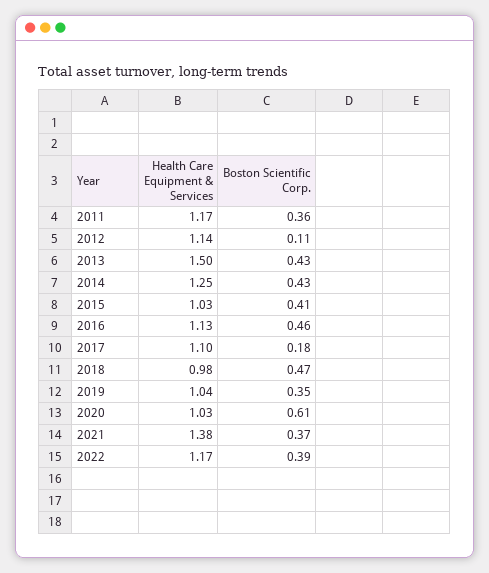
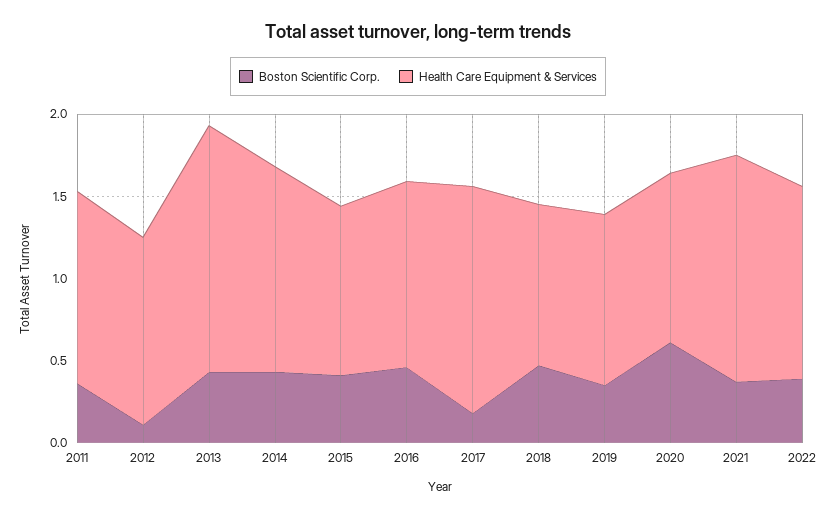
  {
    "Health Care Equipment & Services": {
      "2011": 1.17,
      "2012": 1.14,
      "2013": 1.5,
      "2014": 1.25,
      "2015": 1.03,
      "2016": 1.13,
-     "2017": 1.1,
+     "2017": 1.4,
      "2018": 0.98,
      "2019": 1.04,
      "2020": 1.03,
      "2021": 1.38,
      "2022": 1.17
    },
    "Boston Scientific Corp.": {
      "2011": 0.36,
      "2012": 0.11,
      "2013": 0.43,
      "2014": 0.43,
      "2015": 0.41,
      "2016": 0.46,
      "2017": 0.18,
      "2018": 0.47,
      "2019": 0.35,
      "2020": 0.61,
      "2021": 0.37,
      "2022": 0.39
    }
  }

